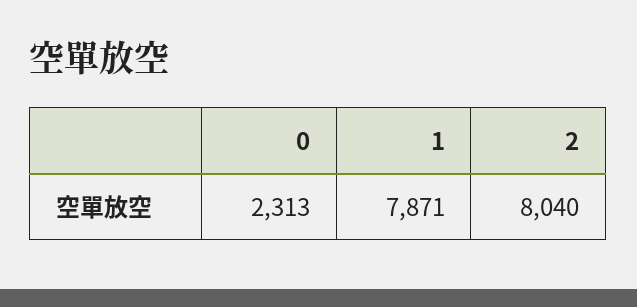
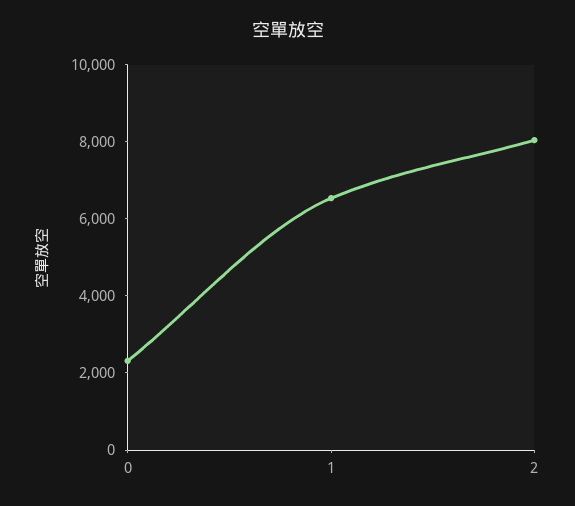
  {
    "0": 2313,
-   "1": 7871,
+   "1": 6500,
    "2": 8040
  }

